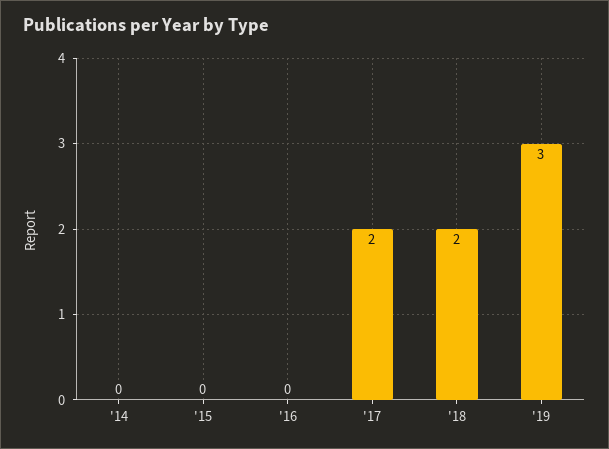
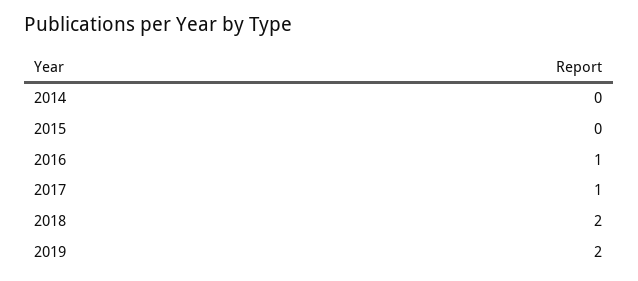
  {
    "'14": 0,
    "'15": 0,
-   "'16": 0,
+   "'16": 1,
-   "'17": 2,
+   "'17": 1,
    "'18": 2,
-   "'19": 3
+   "'19": 2
  }

